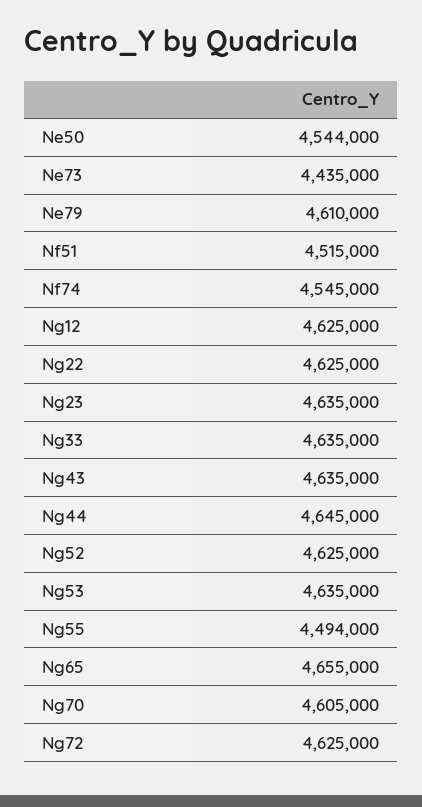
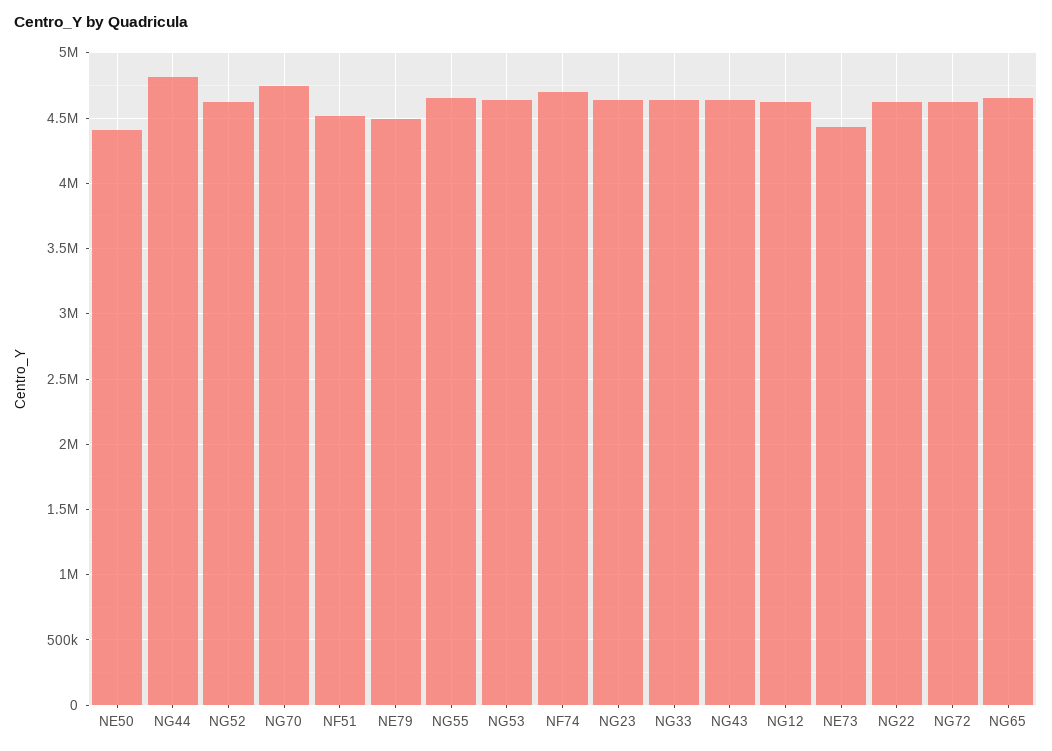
  {
-   "Ne50": 4544000,
+   "Ne50": 4400000,
    "Ne73": 4435000,
-   "Ne79": 4610000,
+   "Ne79": 4500000,
    "Nf51": 4515000,
-   "Nf74": 4545000,
+   "Nf74": 4700000,
    "Ng12": 4625000,
    "Ng22": 4625000,
    "Ng23": 4635000,
    "Ng33": 4635000,
    "Ng43": 4635000,
-   "Ng44": 4645000,
+   "Ng44": 4800000,
    "Ng52": 4625000,
    "Ng53": 4635000,
-   "Ng55": 4494000,
+   "Ng55": 4650000,
    "Ng65": 4655000,
-   "Ng70": 4605000,
+   "Ng70": 4750000,
    "Ng72": 4625000
  }

